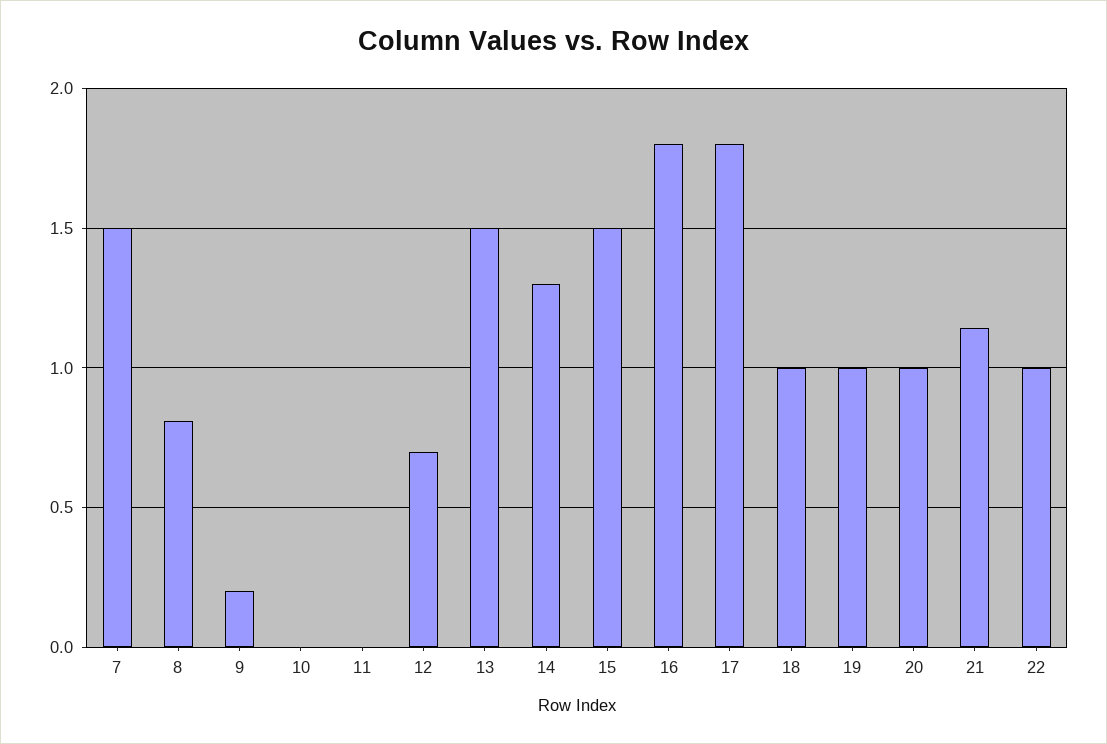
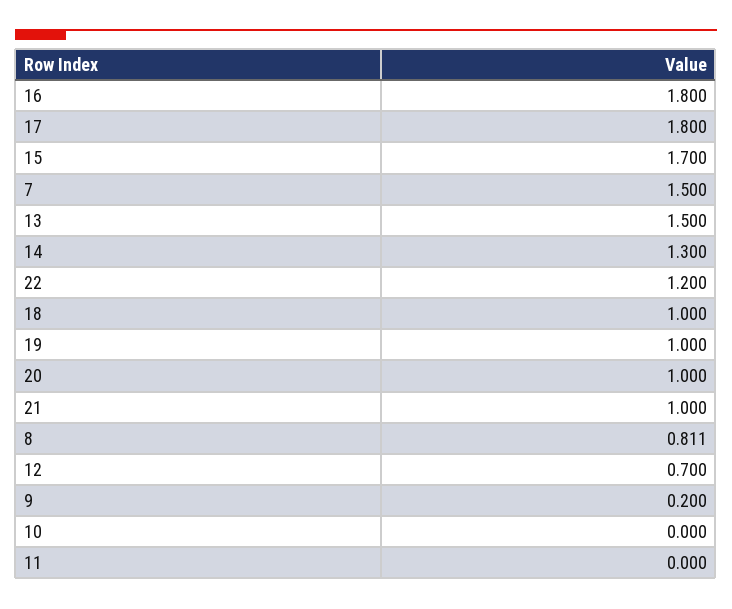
  {
    "7": 1.5,
    "8": 0.811,
    "9": 0.2,
    "10": 0,
    "11": 0,
    "12": 0.7,
    "13": 1.5,
    "14": 1.3,
-   "15": 1.5,
+   "15": 1.7,
    "16": 1.8,
    "17": 1.8,
    "18": 1,
    "19": 1,
    "20": 1,
-   "21": 1.15,
+   "21": 1,
-   "22": 1
+   "22": 1.2
  }

